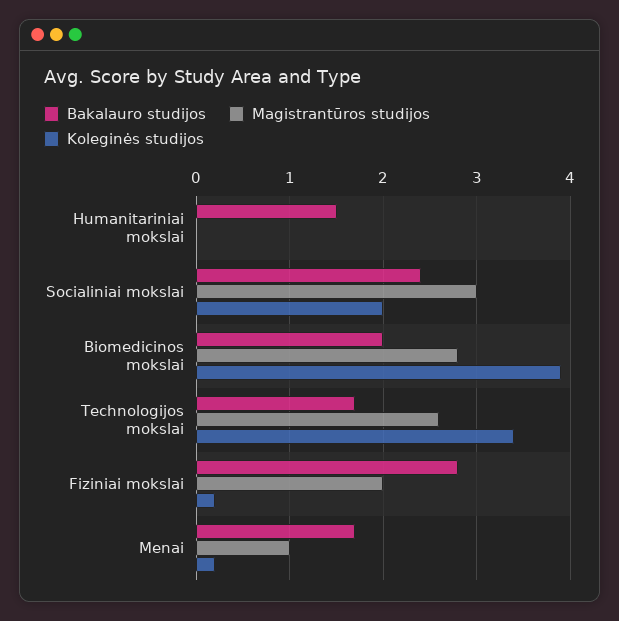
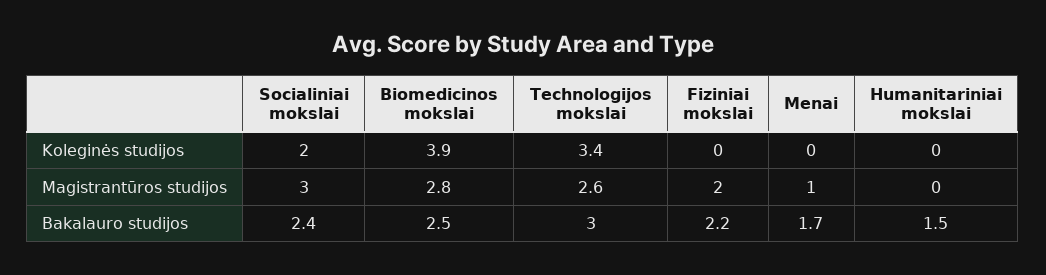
  {
    "Bakalauro studijos": {
      "Humanitariniai mokslai": 1.5,
      "Socialiniai mokslai": 2.4,
-     "Biomedicinos mokslai": 2,
+     "Biomedicinos mokslai": 2.5,
-     "Technologijos mokslai": 1.7,
+     "Technologijos mokslai": 3,
-     "Fiziniai mokslai": 2.8,
+     "Fiziniai mokslai": 2.2,
      "Menai": 1.7
    },
    "Magistrantūros studijos": {
      "Humanitariniai mokslai": 0,
      "Socialiniai mokslai": 3,
      "Biomedicinos mokslai": 2.8,
      "Technologijos mokslai": 2.6,
      "Fiziniai mokslai": 2,
      "Menai": 1
    },
    "Koleginės studijos": {
      "Humanitariniai mokslai": 0,
      "Socialiniai mokslai": 2,
      "Biomedicinos mokslai": 3.9,
      "Technologijos mokslai": 3.4,
-     "Fiziniai mokslai": 0.2,
+     "Fiziniai mokslai": 0,
-     "Menai": 0.2
+     "Menai": 0
    }
  }

